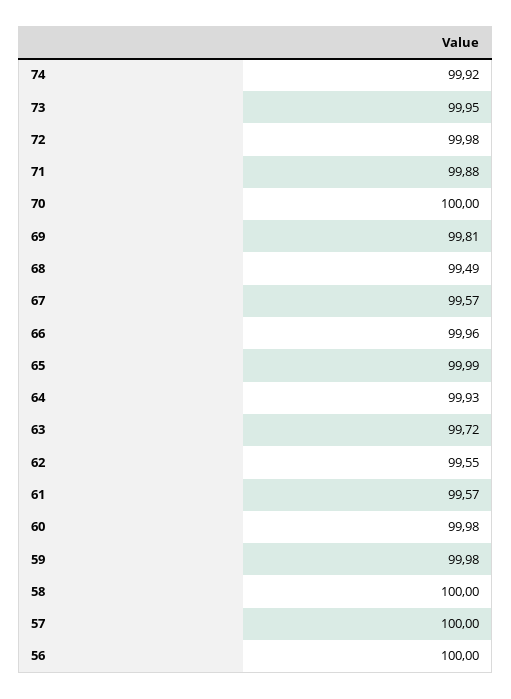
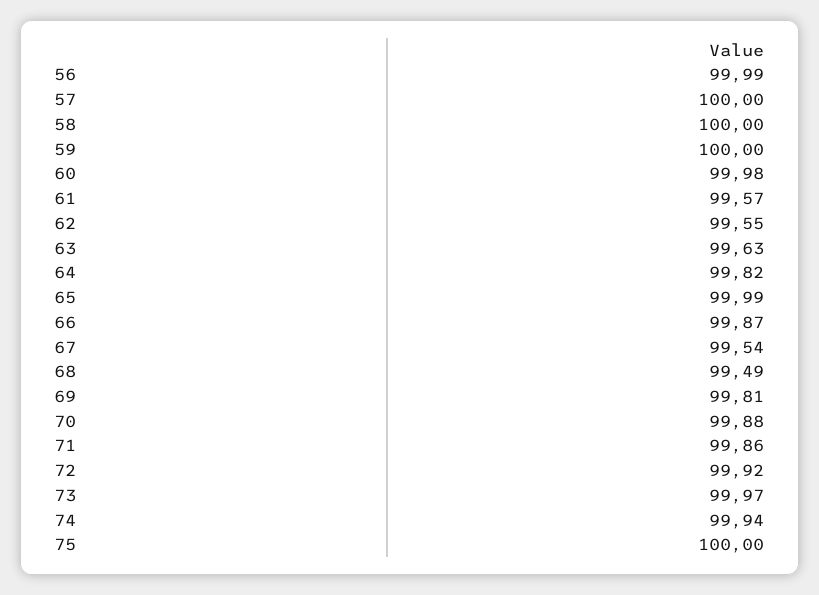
  {
-   "74": 99.92,
+   "74": 99.94,
-   "73": 99.95,
+   "73": 99.97,
-   "72": 99.98,
+   "72": 99.92,
-   "71": 99.88,
+   "71": 99.86,
-   "70": 100,
+   "70": 99.88,
    "69": 99.81,
    "68": 99.49,
-   "67": 99.57,
+   "67": 99.54,
-   "66": 99.96,
+   "66": 99.87,
    "65": 99.99,
-   "64": 99.93,
+   "64": 99.82,
-   "63": 99.72,
+   "63": 99.63,
    "62": 99.55,
    "61": 99.57,
    "60": 99.98,
-   "59": 99.98,
+   "59": 100,
    "58": 100,
    "57": 100,
-   "56": 100
+   "56": 99.99,
+   "75": 100
  }

